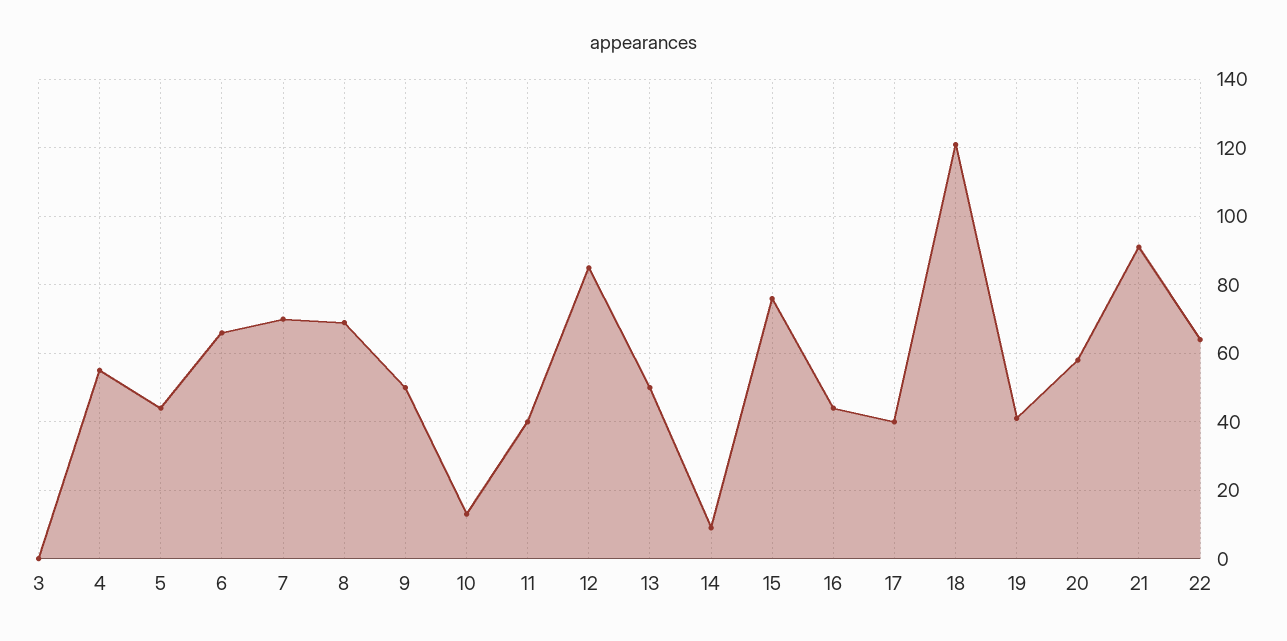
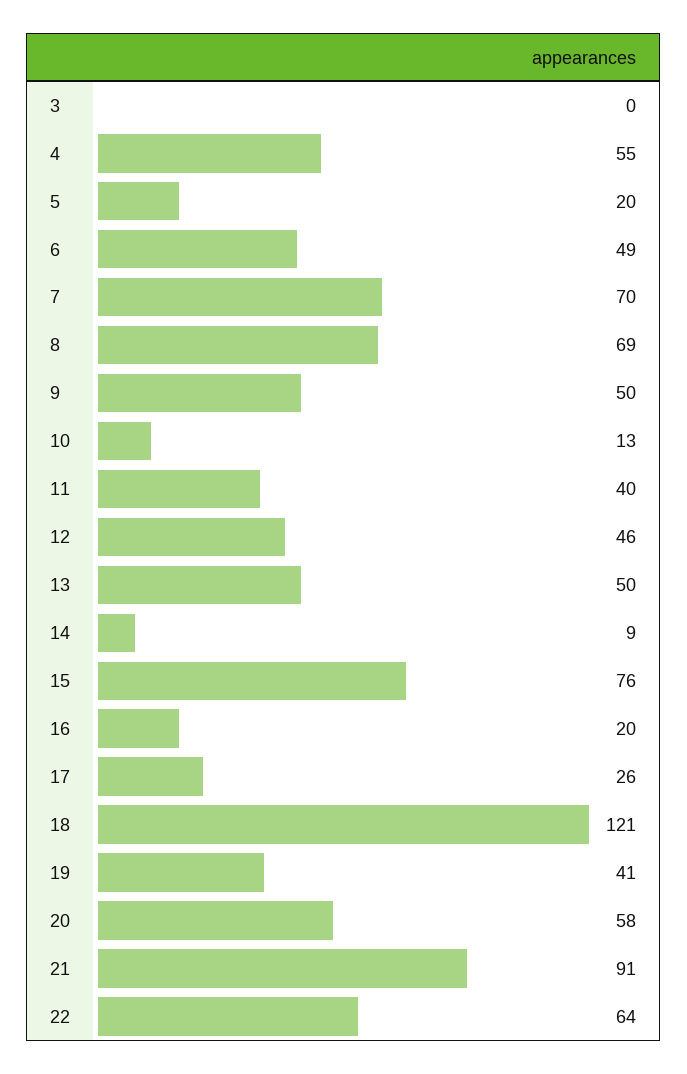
  {
    "3": 0,
    "4": 55,
-   "5": 45,
+   "5": 20,
-   "6": 65,
+   "6": 49,
    "7": 70,
    "8": 69,
    "9": 50,
    "10": 13,
    "11": 40,
-   "12": 85,
+   "12": 46,
    "13": 50,
    "14": 9,
    "15": 76,
-   "16": 45,
+   "16": 20,
-   "17": 40,
+   "17": 26,
    "18": 121,
    "19": 41,
    "20": 58,
    "21": 91,
    "22": 64
  }

